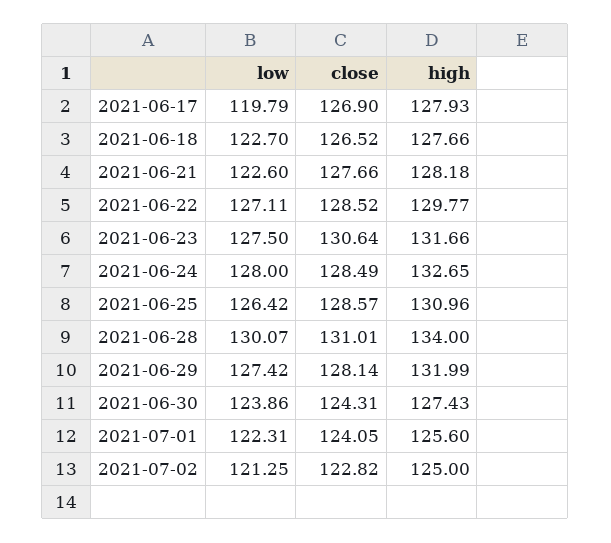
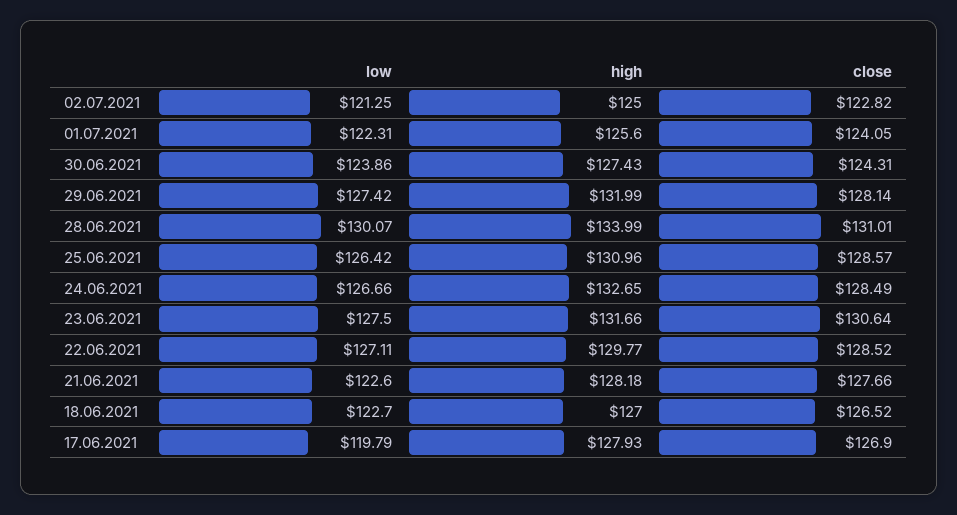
  {
    "low": {
      "2021-06-17": 119.79,
      "2021-06-18": 122.7,
      "2021-06-21": 122.6,
      "2021-06-22": 127.11,
      "2021-06-23": 127.5,
-     "2021-06-24": 128,
+     "2021-06-24": 126.66,
      "2021-06-25": 126.42,
      "2021-06-28": 130.07,
      "2021-06-29": 127.42,
      "2021-06-30": 123.86,
      "2021-07-01": 122.31,
      "2021-07-02": 121.25
    },
    "close": {
      "2021-06-17": 126.9,
      "2021-06-18": 126.52,
      "2021-06-21": 127.66,
      "2021-06-22": 128.52,
      "2021-06-23": 130.64,
      "2021-06-24": 128.49,
      "2021-06-25": 128.57,
      "2021-06-28": 131.01,
      "2021-06-29": 128.14,
      "2021-06-30": 124.31,
      "2021-07-01": 124.05,
      "2021-07-02": 122.82
    },
    "high": {
      "2021-06-17": 127.93,
-     "2021-06-18": 127.66,
+     "2021-06-18": 127,
      "2021-06-21": 128.18,
      "2021-06-22": 129.77,
      "2021-06-23": 131.66,
      "2021-06-24": 132.65,
      "2021-06-25": 130.96,
-     "2021-06-28": 134,
+     "2021-06-28": 133.99,
      "2021-06-29": 131.99,
      "2021-06-30": 127.43,
      "2021-07-01": 125.6,
      "2021-07-02": 125
    }
  }

